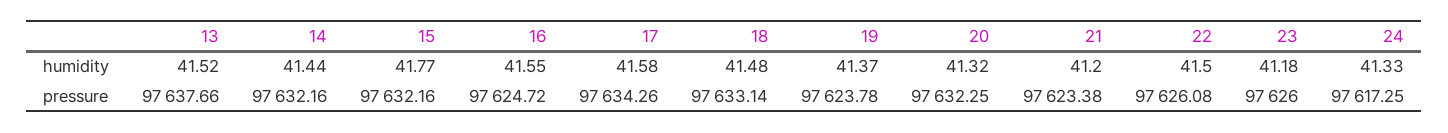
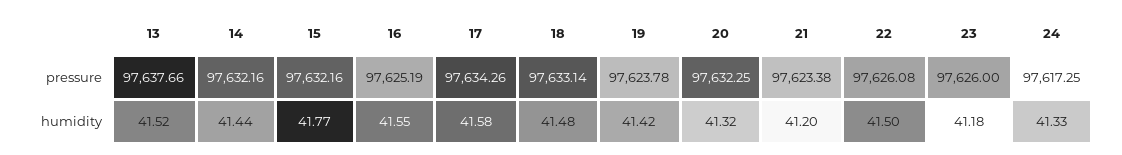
  {
    "13": {
      "humidity": 41.52,
      "pressure": 97637.66
    },
    "14": {
      "humidity": 41.44,
      "pressure": 97632.16
    },
    "15": {
      "humidity": 41.77,
      "pressure": 97632.16
    },
    "16": {
      "humidity": 41.55,
-     "pressure": 97624.72
+     "pressure": 97625.19
    },
    "17": {
      "humidity": 41.58,
      "pressure": 97634.26
    },
    "18": {
      "humidity": 41.48,
      "pressure": 97633.14
    },
    "19": {
-     "humidity": 41.37,
+     "humidity": 41.42,
      "pressure": 97623.78
    },
    "20": {
      "humidity": 41.32,
      "pressure": 97632.25
    },
    "21": {
      "humidity": 41.2,
      "pressure": 97623.38
    },
    "22": {
      "humidity": 41.5,
      "pressure": 97626.08
    },
    "23": {
      "humidity": 41.18,
      "pressure": 97626
    },
    "24": {
      "humidity": 41.33,
      "pressure": 97617.25
    }
  }

